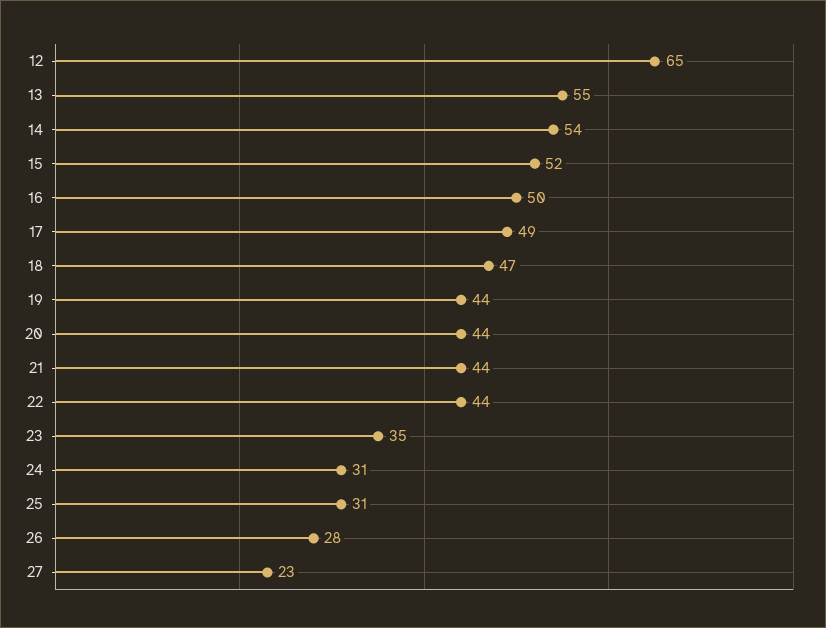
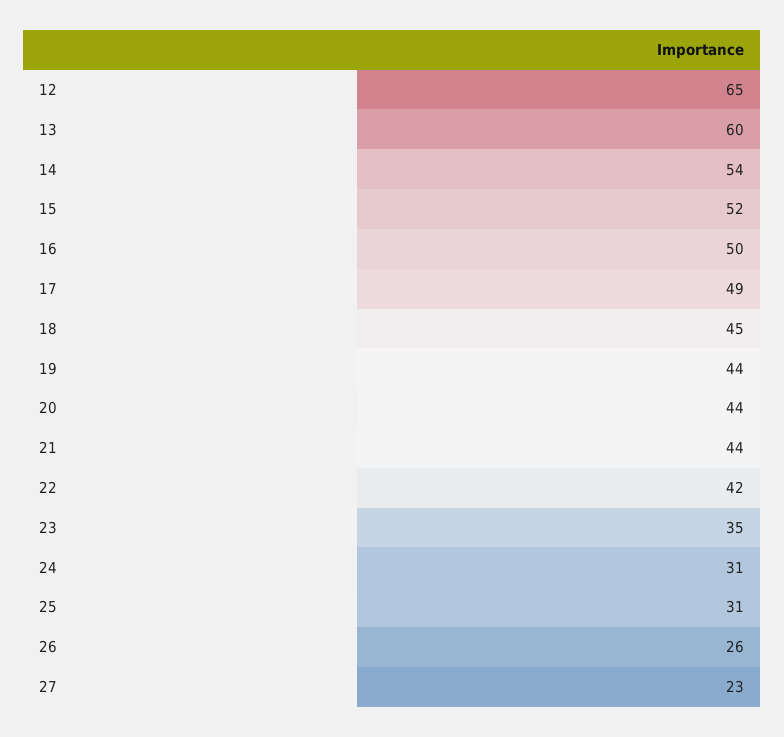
  {
    "12": 65,
-   "13": 55,
+   "13": 60,
    "14": 54,
    "15": 52,
    "16": 50,
    "17": 49,
-   "18": 47,
+   "18": 45,
    "19": 44,
    "20": 44,
    "21": 44,
-   "22": 44,
+   "22": 42,
    "23": 35,
    "24": 31,
    "25": 31,
-   "26": 28,
+   "26": 26,
    "27": 23
  }

